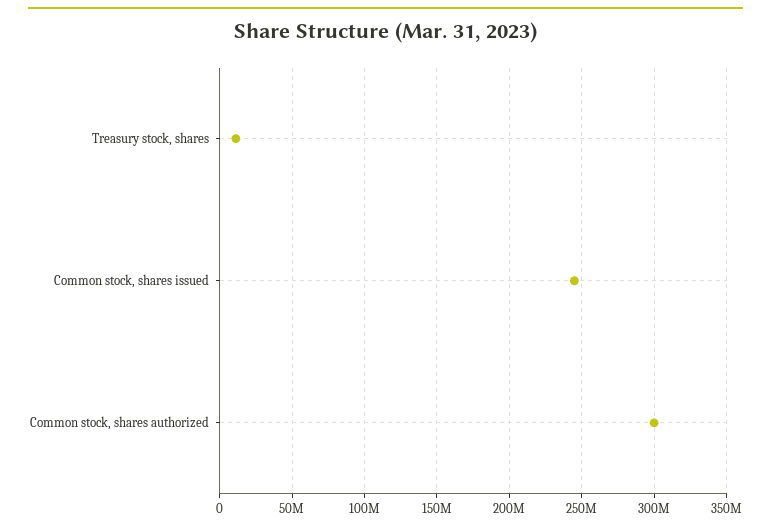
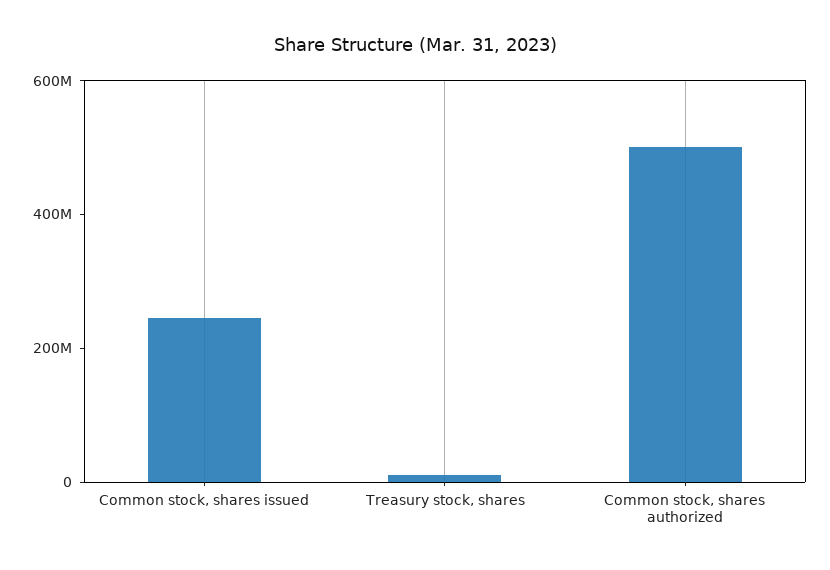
  {
    "Treasury stock, shares": 10000000,
    "Common stock, shares issued": 245000000,
-   "Common stock, shares authorized": 300000000
+   "Common stock, shares authorized": 500000000
  }

